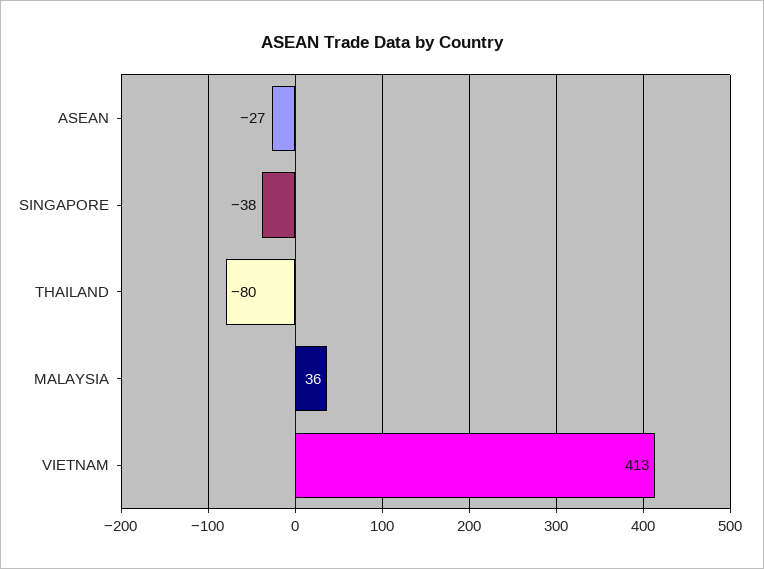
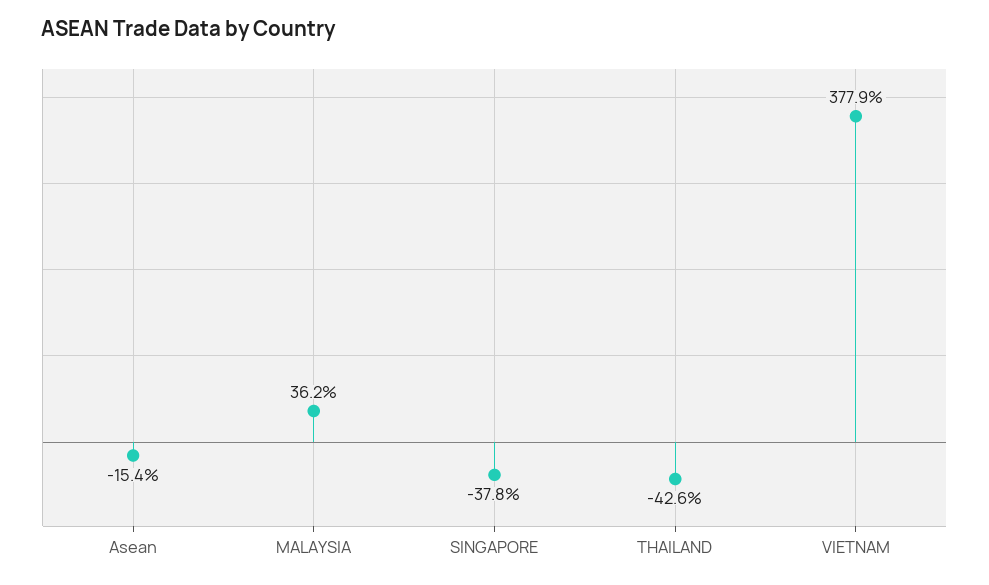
  {
-   "ASEAN": -27,
+   "ASEAN": -15.4,
    "SINGAPORE": -37.8,
-   "THAILAND": -80,
+   "THAILAND": -42.6,
    "MALAYSIA": 36.2,
-   "VIETNAM": 413
+   "VIETNAM": 377.9
  }

